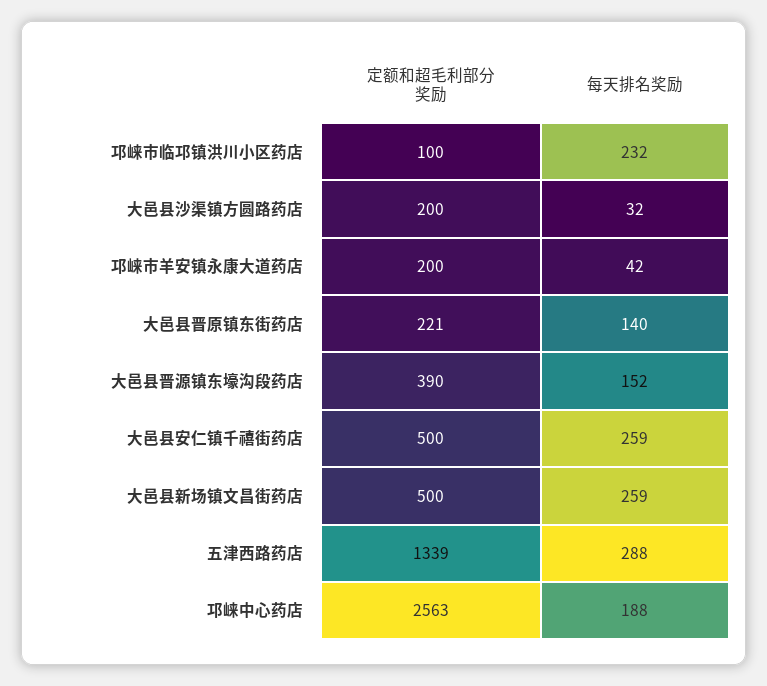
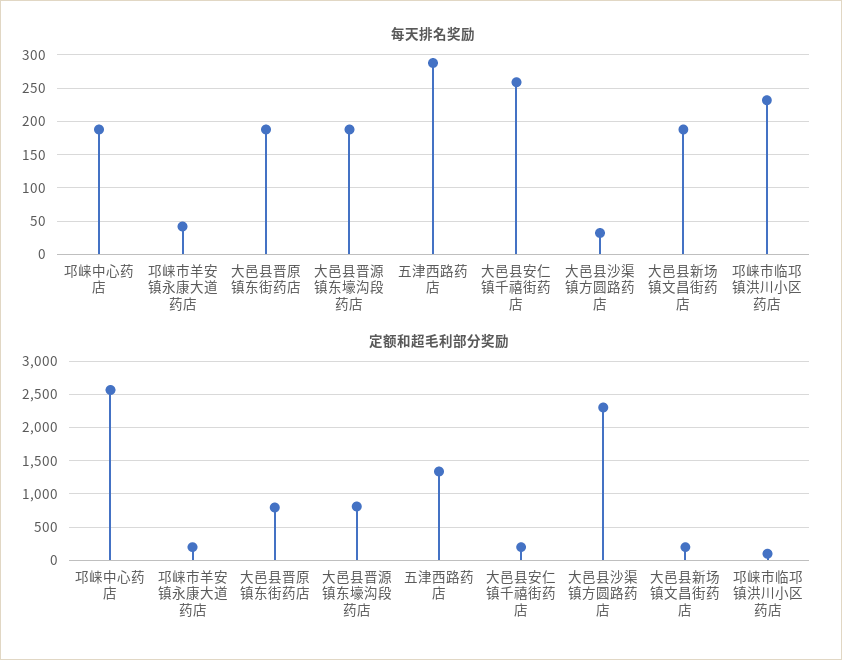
  {
    "定额和超毛利部分奖励": {
      "邛崃市临邛镇洪川小区药店": 100,
-     "大邑县沙渠镇方圆路药店": 200,
+     "大邑县沙渠镇方圆路药店": 2300,
      "邛崃市羊安镇永康大道药店": 200,
-     "大邑县晋原镇东街药店": 221,
+     "大邑县晋原镇东街药店": 800,
-     "大邑县晋源镇东壕沟段药店": 390,
+     "大邑县晋源镇东壕沟段药店": 800,
-     "大邑县安仁镇千禧街药店": 500,
+     "大邑县安仁镇千禧街药店": 200,
-     "大邑县新场镇文昌街药店": 500,
+     "大邑县新场镇文昌街药店": 200,
      "五津西路药店": 1339,
      "邛崃中心药店": 2563
    },
    "每天排名奖励": {
      "邛崃市临邛镇洪川小区药店": 232,
      "大邑县沙渠镇方圆路药店": 32,
      "邛崃市羊安镇永康大道药店": 42,
-     "大邑县晋原镇东街药店": 140,
+     "大邑县晋原镇东街药店": 190,
-     "大邑县晋源镇东壕沟段药店": 152,
+     "大邑县晋源镇东壕沟段药店": 190,
      "大邑县安仁镇千禧街药店": 259,
-     "大邑县新场镇文昌街药店": 259,
+     "大邑县新场镇文昌街药店": 190,
      "五津西路药店": 288,
      "邛崃中心药店": 188
    }
  }

